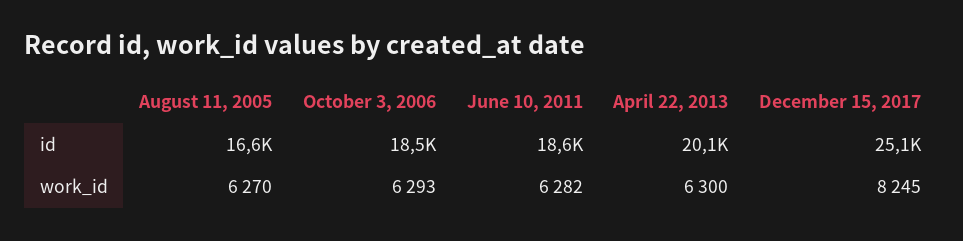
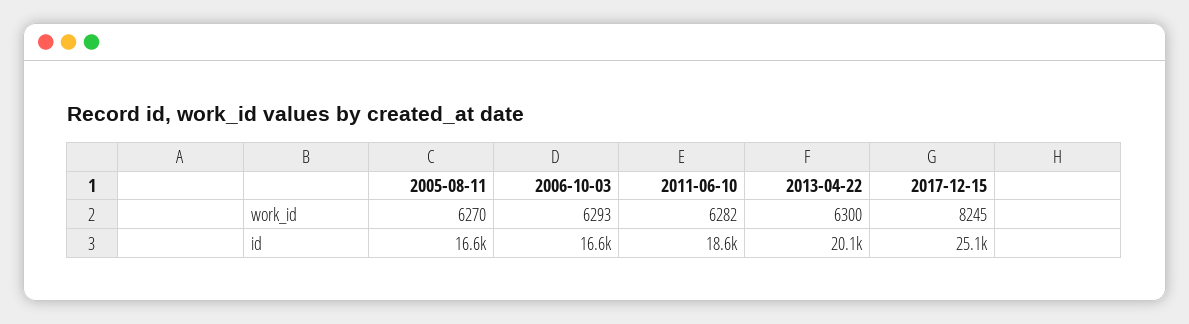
  {
    "August 11, 2005": {
      "id": 16600,
      "work_id": 6270
    },
    "October 3, 2006": {
-     "id": 18500,
+     "id": 16600,
      "work_id": 6293
    },
    "June 10, 2011": {
      "id": 18600,
      "work_id": 6282
    },
    "April 22, 2013": {
      "id": 20100,
      "work_id": 6300
    },
    "December 15, 2017": {
      "id": 25100,
      "work_id": 8245
    }
  }

